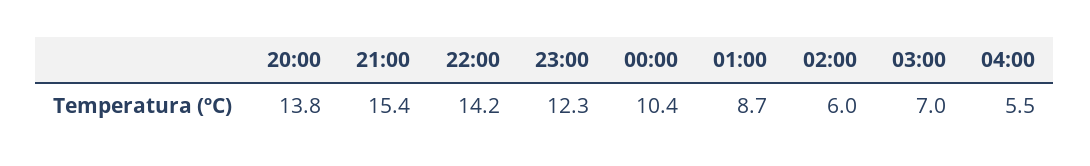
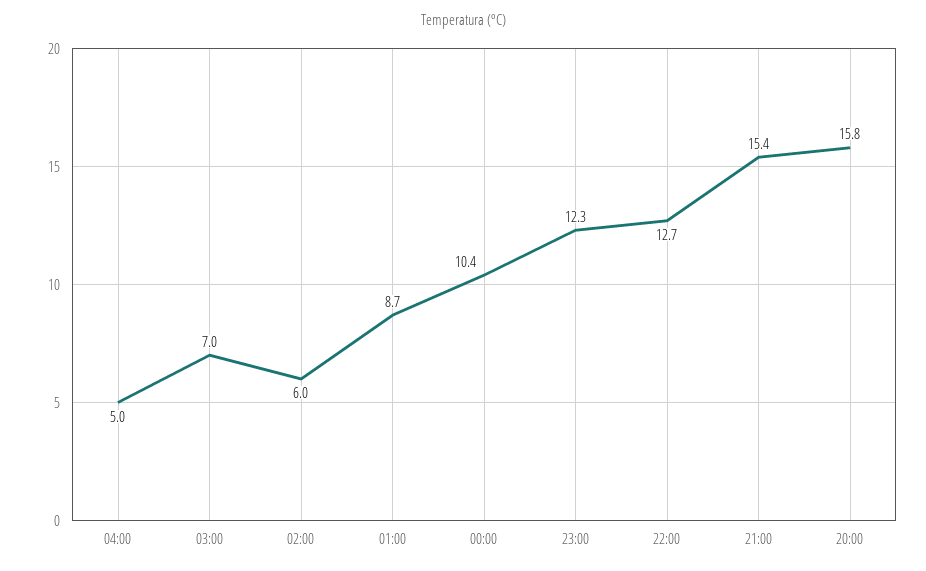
  {
-   "20:00": 13.8,
+   "20:00": 15.8,
    "21:00": 15.4,
-   "22:00": 14.2,
+   "22:00": 12.7,
    "23:00": 12.3,
    "00:00": 10.4,
    "01:00": 8.7,
    "02:00": 6,
    "03:00": 7,
-   "04:00": 5.5
+   "04:00": 5
  }

